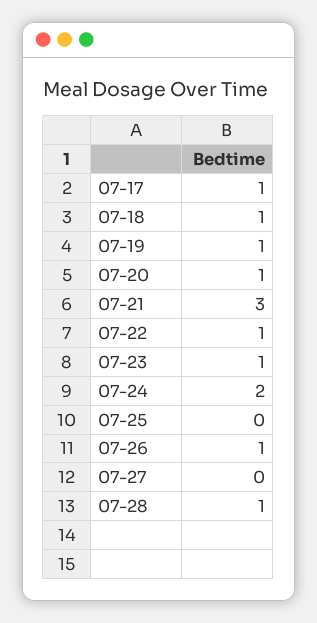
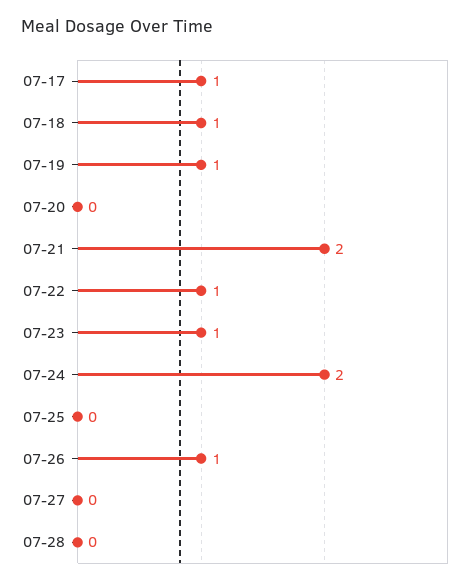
  {
    "07-17": 1,
    "07-18": 1,
    "07-19": 1,
-   "07-20": 1,
+   "07-20": 0,
-   "07-21": 3,
+   "07-21": 2,
    "07-22": 1,
    "07-23": 1,
    "07-24": 2,
    "07-25": 0,
    "07-26": 1,
    "07-27": 0,
-   "07-28": 1
+   "07-28": 0
  }

